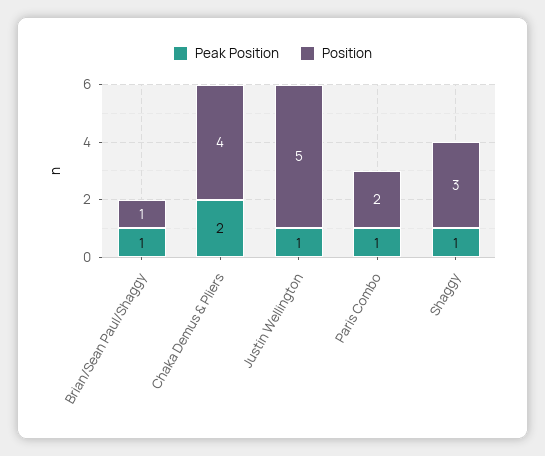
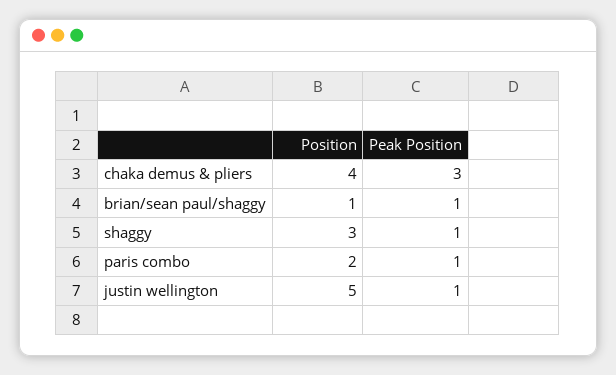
  {
    "Peak Position": {
      "Brian/Sean Paul/Shaggy": 1,
-     "Chaka Demus & Pliers": 2,
+     "Chaka Demus & Pliers": 3,
      "Justin Wellington": 1,
      "Paris Combo": 1,
      "Shaggy": 1
    },
    "Position": {
      "Brian/Sean Paul/Shaggy": 1,
      "Chaka Demus & Pliers": 4,
      "Justin Wellington": 5,
      "Paris Combo": 2,
      "Shaggy": 3
    }
  }

